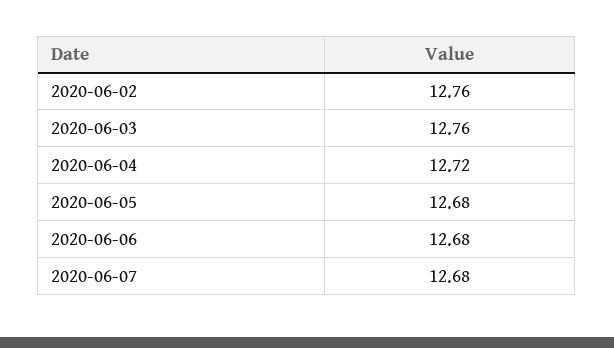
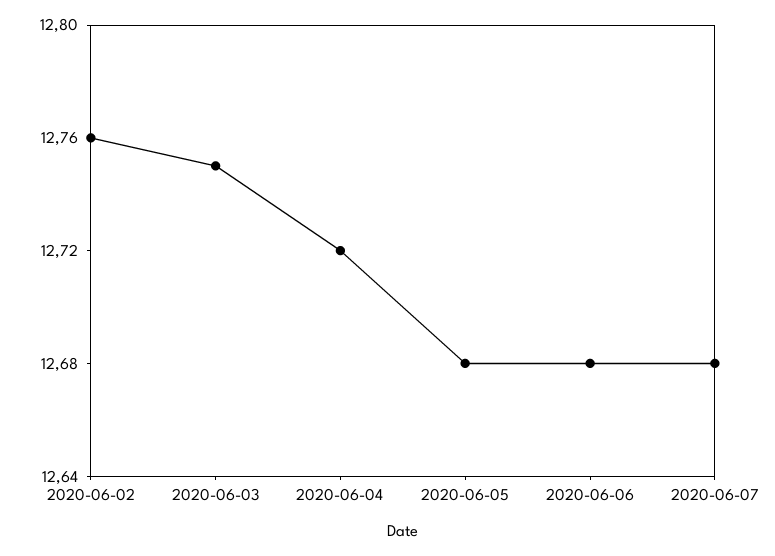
  {
    "2020-06-02": 12.76,
-   "2020-06-03": 12.76,
+   "2020-06-03": 12.75,
    "2020-06-04": 12.72,
    "2020-06-05": 12.68,
    "2020-06-06": 12.68,
    "2020-06-07": 12.68
  }

